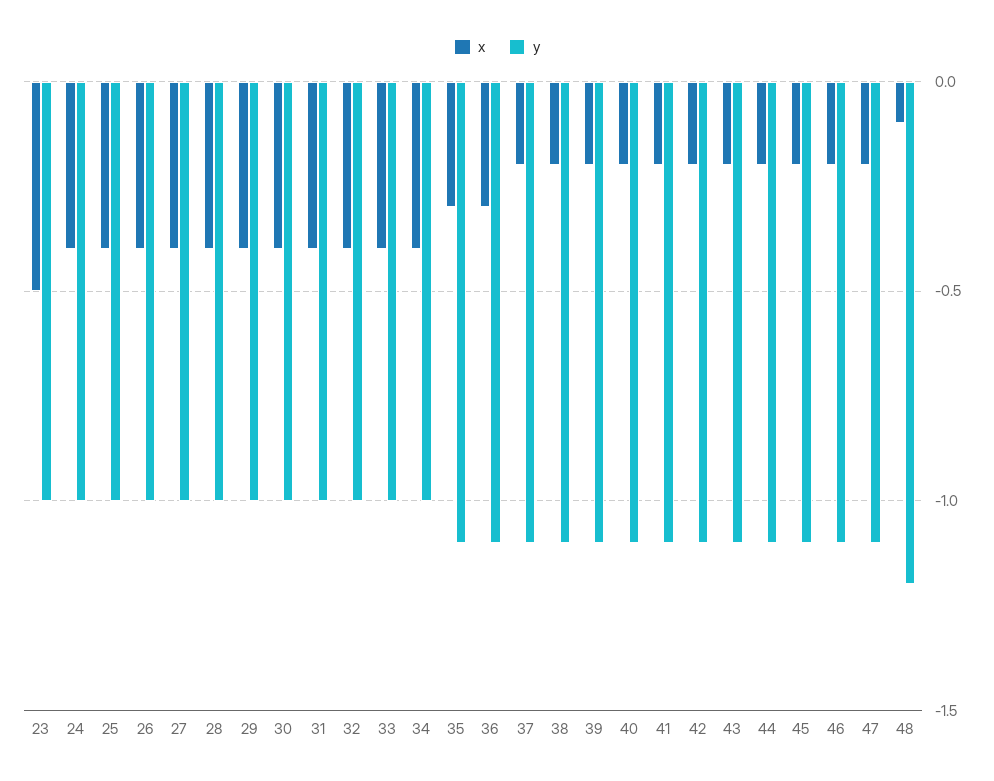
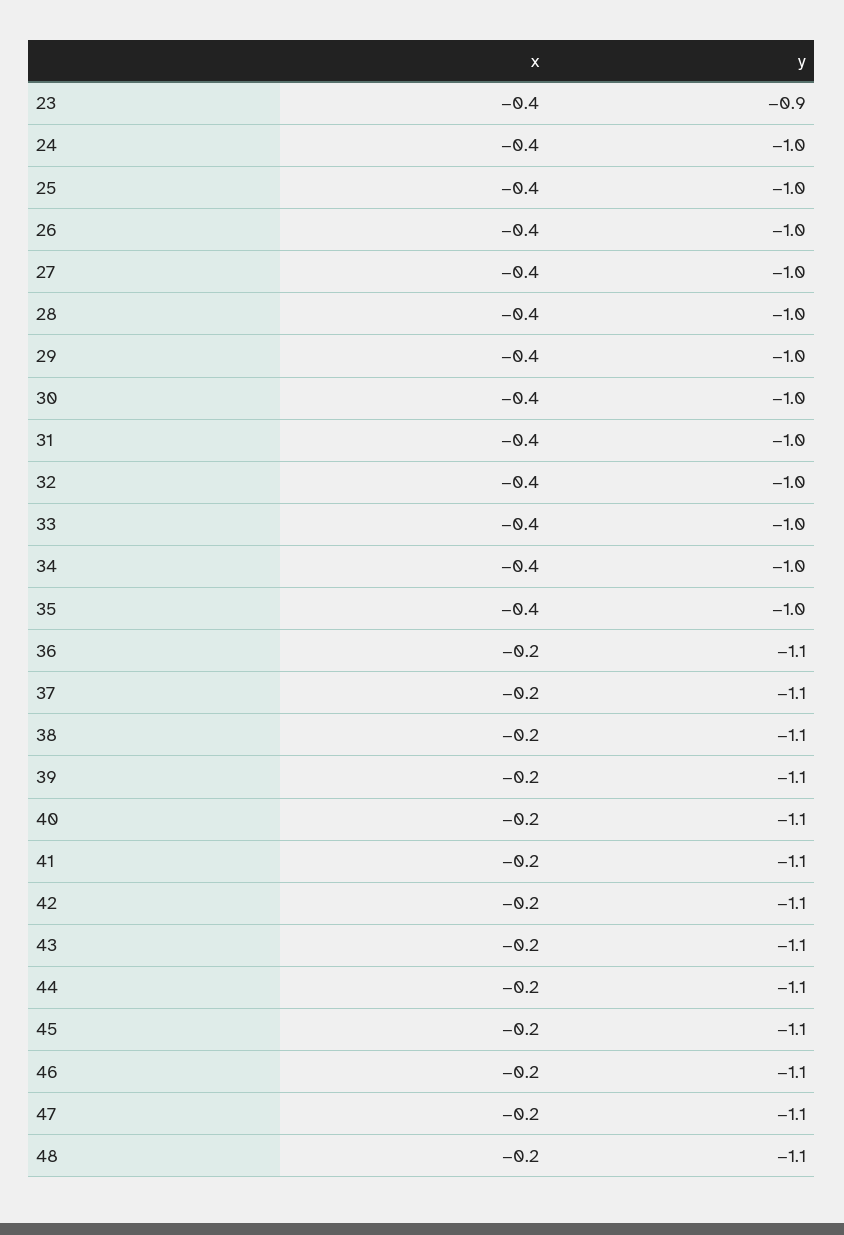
  {
    "x": {
-     "23": -0.5,
+     "23": -0.4,
      "24": -0.4,
      "25": -0.4,
      "26": -0.4,
      "27": -0.4,
      "28": -0.4,
      "29": -0.4,
      "30": -0.4,
      "31": -0.4,
      "32": -0.4,
      "33": -0.4,
      "34": -0.4,
-     "35": -0.3,
+     "35": -0.4,
-     "36": -0.3,
+     "36": -0.2,
      "37": -0.2,
      "38": -0.2,
      "39": -0.2,
      "40": -0.2,
      "41": -0.2,
      "42": -0.2,
      "43": -0.2,
      "44": -0.2,
      "45": -0.2,
      "46": -0.2,
      "47": -0.2,
-     "48": -0.1
+     "48": -0.2
    },
    "y": {
-     "23": -1,
+     "23": -0.9,
      "24": -1,
      "25": -1,
      "26": -1,
      "27": -1,
      "28": -1,
      "29": -1,
      "30": -1,
      "31": -1,
      "32": -1,
      "33": -1,
      "34": -1,
-     "35": -1.1,
+     "35": -1,
      "36": -1.1,
      "37": -1.1,
      "38": -1.1,
      "39": -1.1,
      "40": -1.1,
      "41": -1.1,
      "42": -1.1,
      "43": -1.1,
      "44": -1.1,
      "45": -1.1,
      "46": -1.1,
      "47": -1.1,
-     "48": -1.2
+     "48": -1.1
    }
  }

